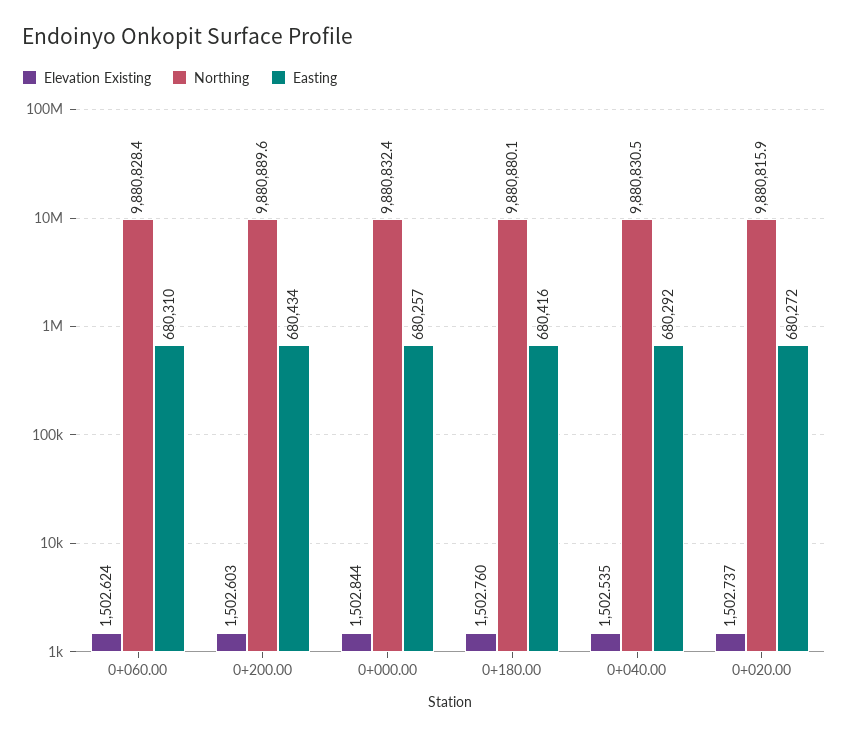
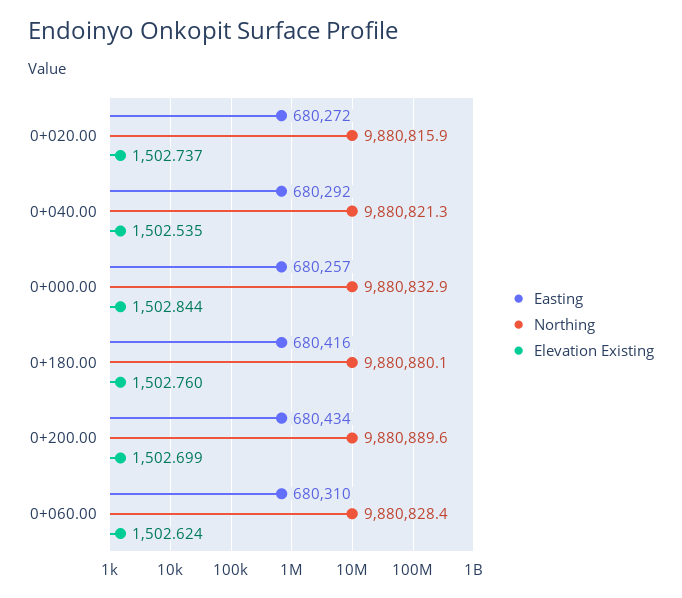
  {
    "Elevation Existing": {
      "0+060.00": 1502.624,
-     "0+200.00": 1502.603,
+     "0+200.00": 1502.699,
      "0+000.00": 1502.844,
      "0+180.00": 1502.76,
      "0+040.00": 1502.535,
      "0+020.00": 1502.737
    },
    "Northing": {
      "0+060.00": 9880828.4,
      "0+200.00": 9880889.6,
-     "0+000.00": 9880832.4,
+     "0+000.00": 9880832.9,
      "0+180.00": 9880880.1,
-     "0+040.00": 9880830.5,
+     "0+040.00": 9880821.3,
      "0+020.00": 9880815.9
    },
    "Easting": {
      "0+060.00": 680310,
      "0+200.00": 680434,
      "0+000.00": 680257,
      "0+180.00": 680416,
      "0+040.00": 680292,
      "0+020.00": 680272
    }
  }

